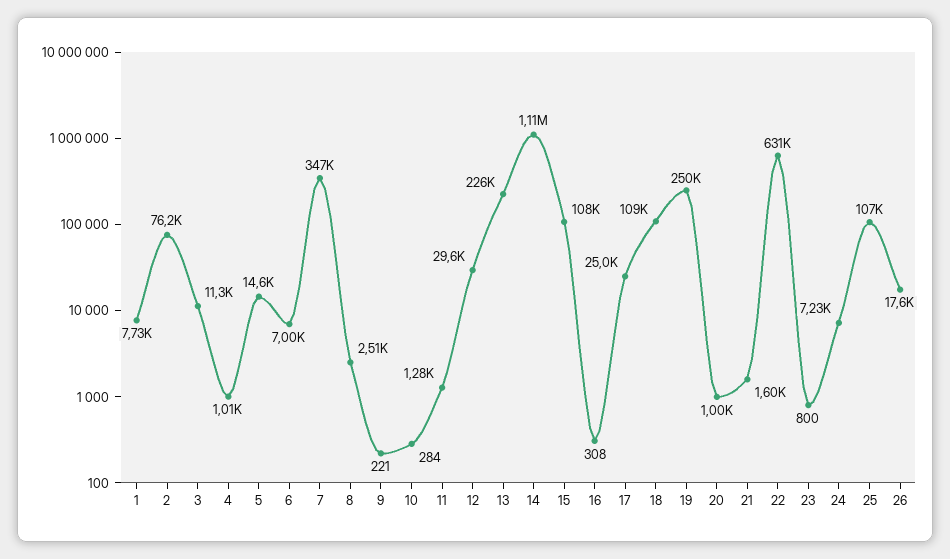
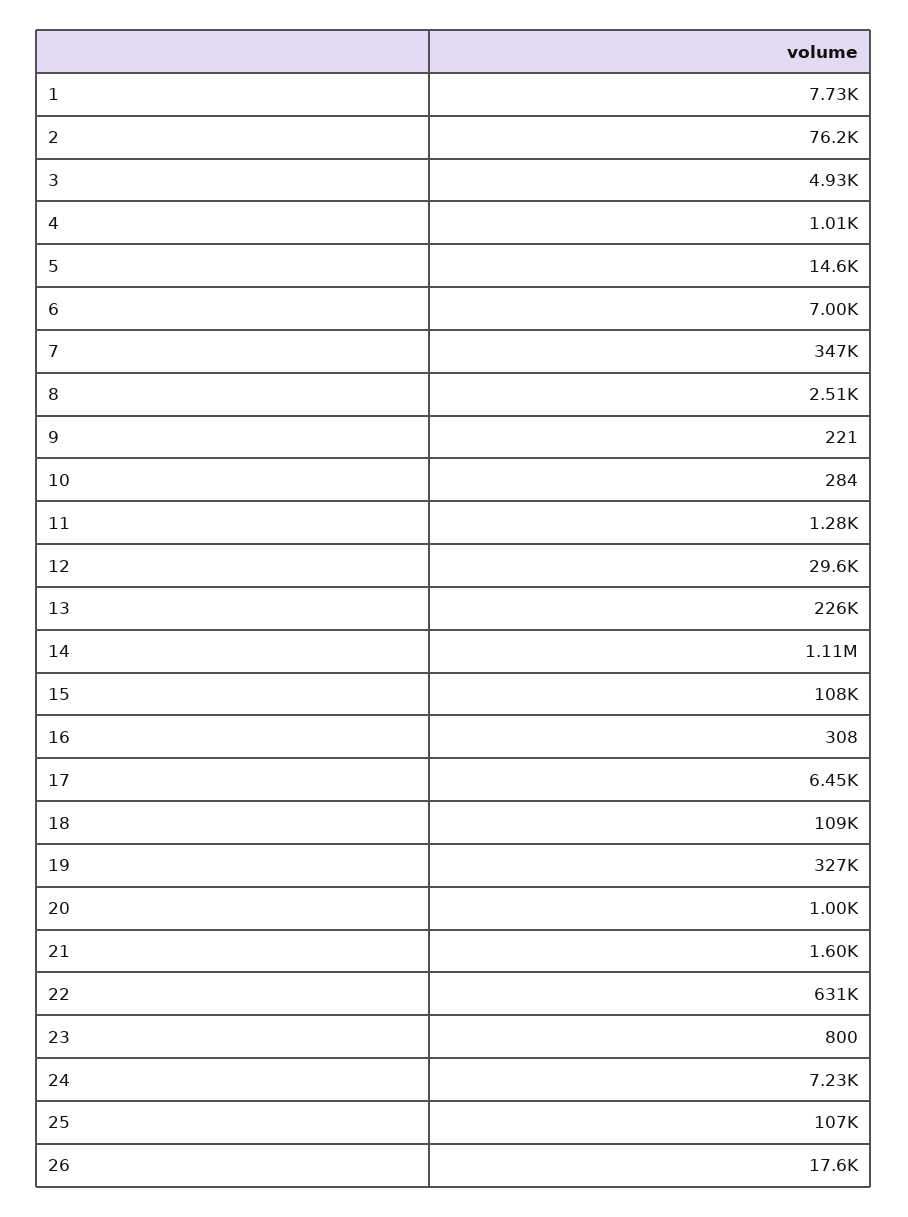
  {
    "1": 7730,
    "2": 76200,
-   "3": 11300,
+   "3": 4930,
    "4": 1010,
    "5": 14600,
    "6": 7000,
    "7": 347000,
    "8": 2510,
    "9": 221,
    "10": 284,
    "11": 1280,
    "12": 29600,
    "13": 226000,
    "14": 1110000,
    "15": 108000,
    "16": 308,
-   "17": 25000,
+   "17": 6450,
    "18": 109000,
-   "19": 250000,
+   "19": 327000,
    "20": 1000,
    "21": 1600,
    "22": 631000,
    "23": 800,
    "24": 7230,
    "25": 107000,
    "26": 17600
  }

